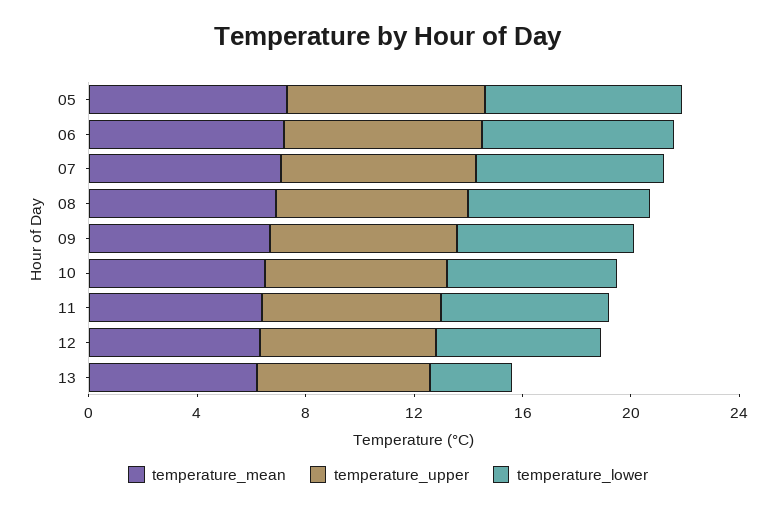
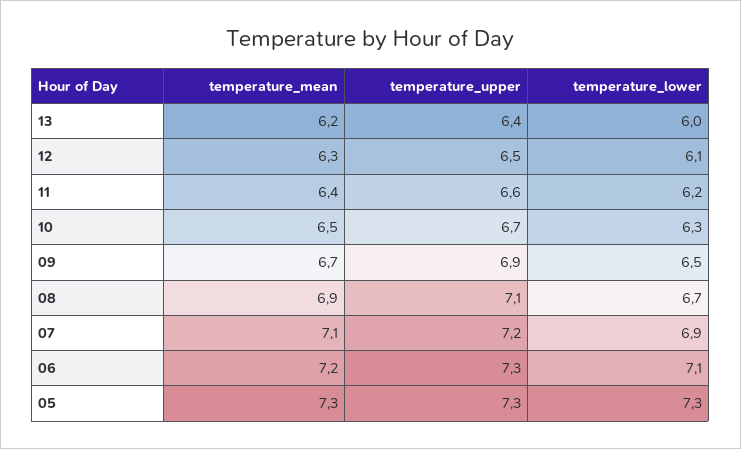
  {
    "temperature_mean": {
      "05": 7.3,
      "06": 7.2,
      "07": 7.1,
      "08": 6.9,
      "09": 6.7,
      "10": 6.5,
      "11": 6.4,
      "12": 6.3,
      "13": 6.2
    },
    "temperature_upper": {
      "05": 7.3,
      "06": 7.3,
      "07": 7.2,
      "08": 7.1,
      "09": 6.9,
      "10": 6.7,
      "11": 6.6,
      "12": 6.5,
      "13": 6.4
    },
    "temperature_lower": {
      "05": 7.3,
      "06": 7.1,
      "07": 6.9,
      "08": 6.7,
      "09": 6.5,
      "10": 6.3,
      "11": 6.2,
      "12": 6.1,
-     "13": 3
+     "13": 6
    }
  }

